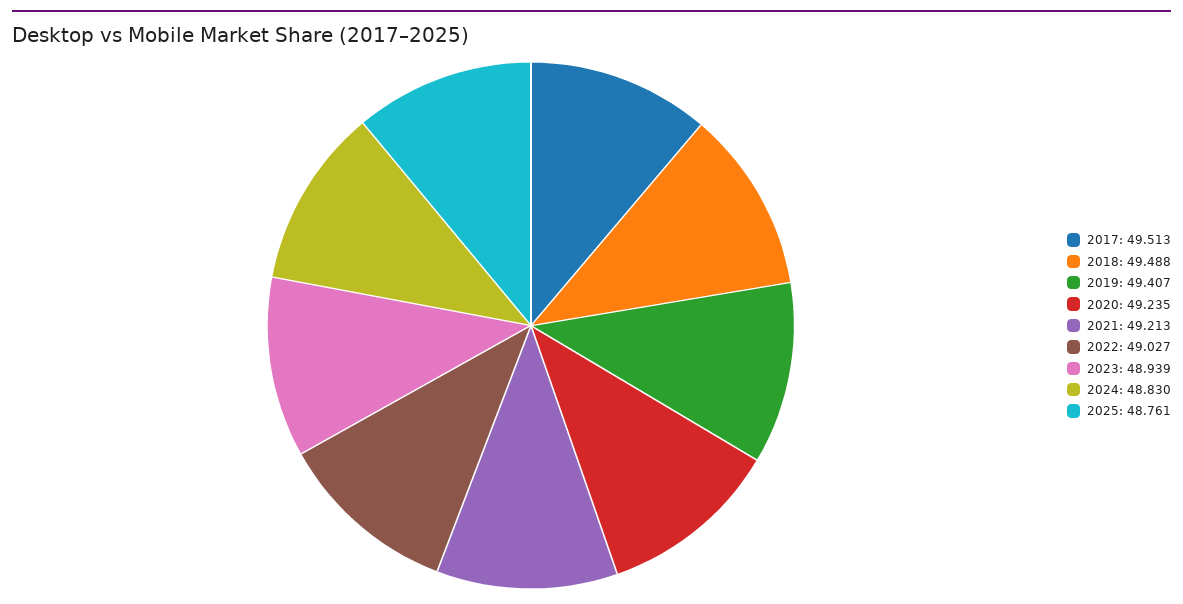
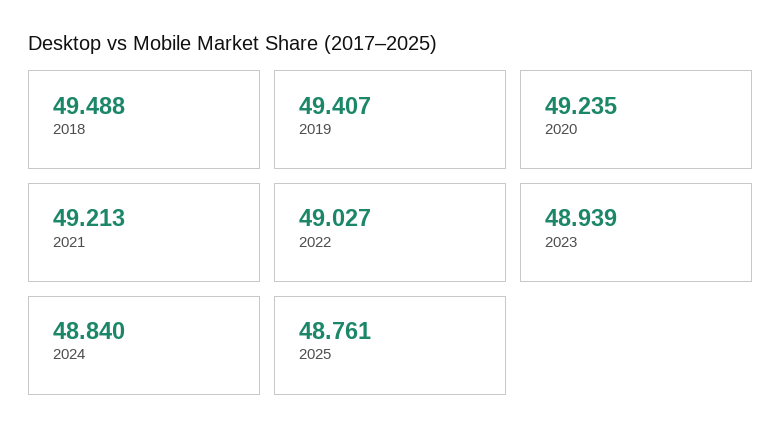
  {
-   "2017": 49.513,
    "2018": 49.488,
    "2019": 49.407,
    "2020": 49.235,
    "2021": 49.213,
    "2022": 49.027,
    "2023": 48.939,
-   "2024": 48.83,
+   "2024": 48.84,
    "2025": 48.761
  }

